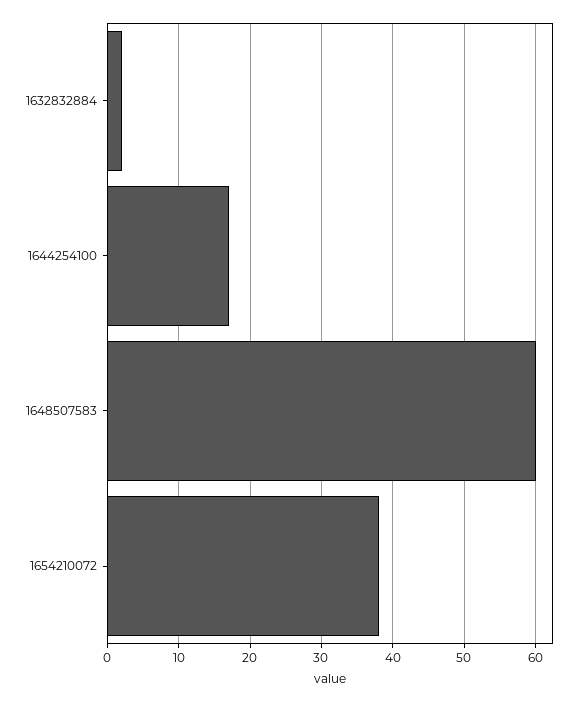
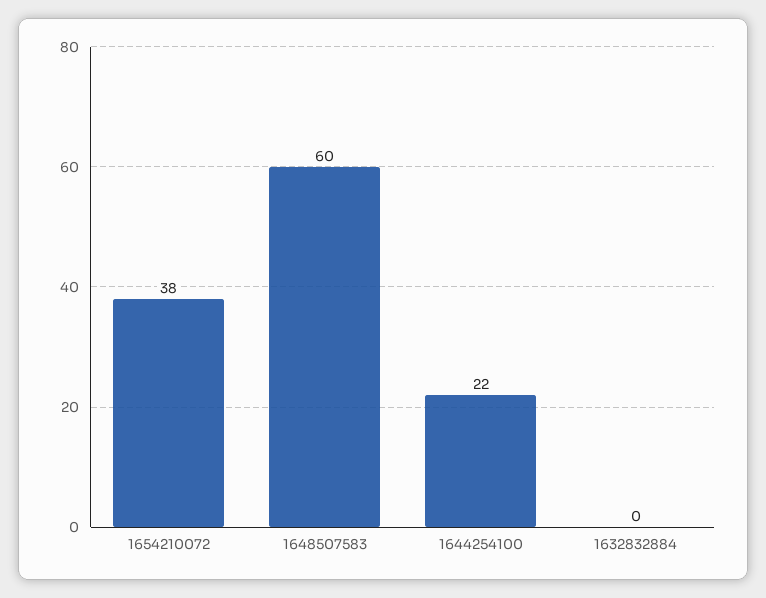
  {
-   "1632832884": 2,
+   "1632832884": 0,
-   "1644254100": 17,
+   "1644254100": 22,
    "1648507583": 60,
    "1654210072": 38
  }

